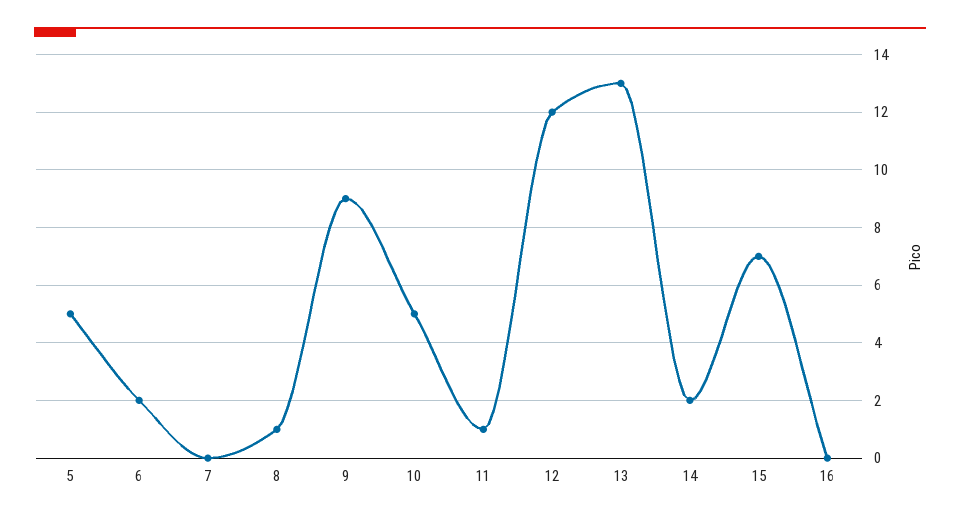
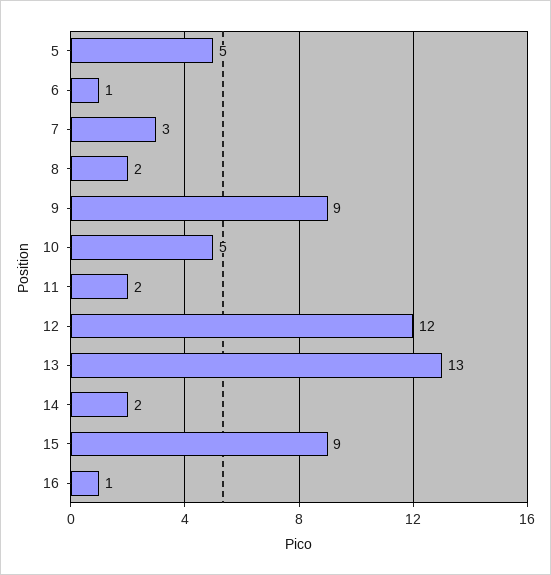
  {
    "5": 5,
-   "6": 2,
+   "6": 1,
-   "7": 0,
+   "7": 3,
-   "8": 1,
+   "8": 2,
    "9": 9,
    "10": 5,
-   "11": 1,
+   "11": 2,
    "12": 12,
    "13": 13,
    "14": 2,
-   "15": 7,
+   "15": 9,
-   "16": 0
+   "16": 1
  }

